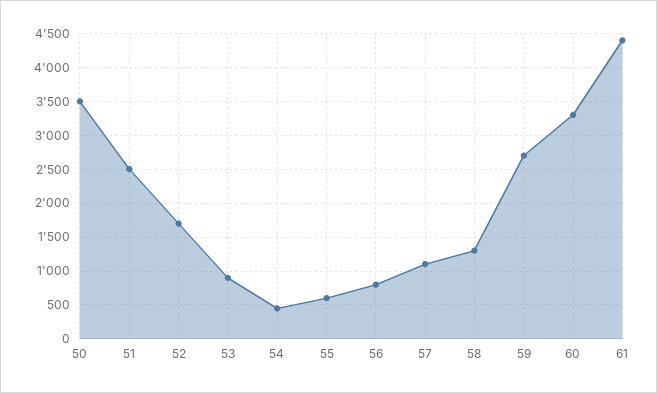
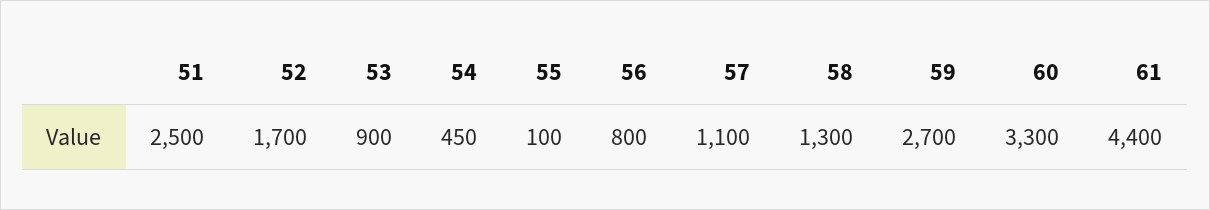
  {
-   "50": 3500,
    "51": 2500,
    "52": 1700,
    "53": 900,
    "54": 450,
-   "55": 600,
+   "55": 100,
    "56": 800,
    "57": 1100,
    "58": 1300,
    "59": 2700,
    "60": 3300,
    "61": 4400
  }

